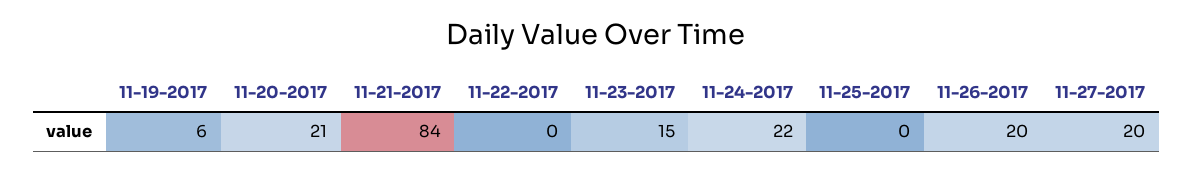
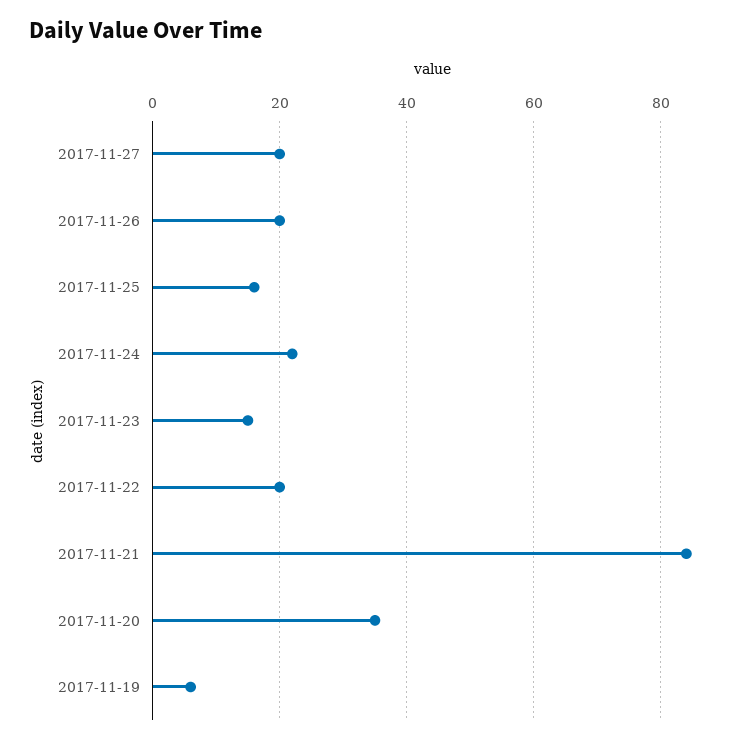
  {
    "11-19-2017": 6,
-   "11-20-2017": 21,
+   "11-20-2017": 35,
    "11-21-2017": 84,
-   "11-22-2017": 0,
+   "11-22-2017": 20,
    "11-23-2017": 15,
    "11-24-2017": 22,
-   "11-25-2017": 0,
+   "11-25-2017": 15,
    "11-26-2017": 20,
    "11-27-2017": 20
  }

